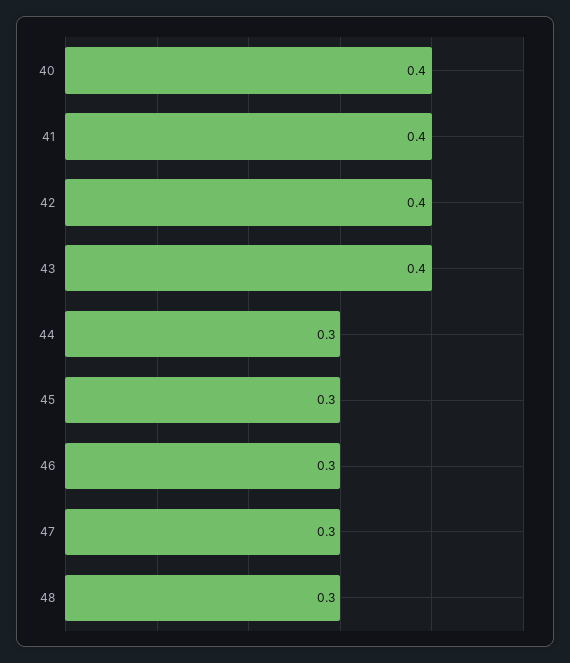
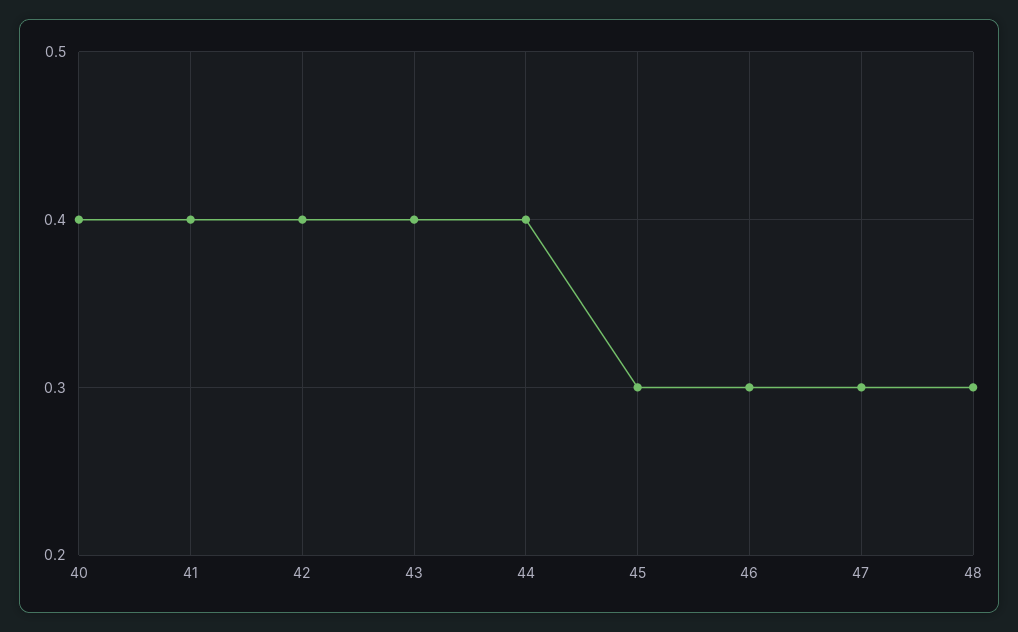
  {
    "40": 0.4,
    "41": 0.4,
    "42": 0.4,
    "43": 0.4,
-   "44": 0.3,
+   "44": 0.4,
    "45": 0.3,
    "46": 0.3,
    "47": 0.3,
    "48": 0.3
  }

